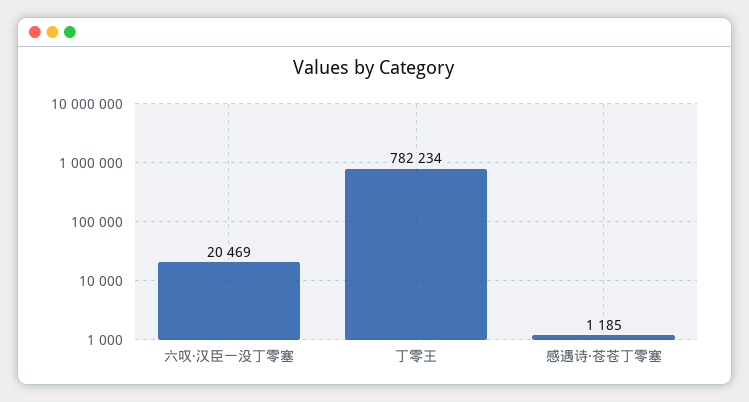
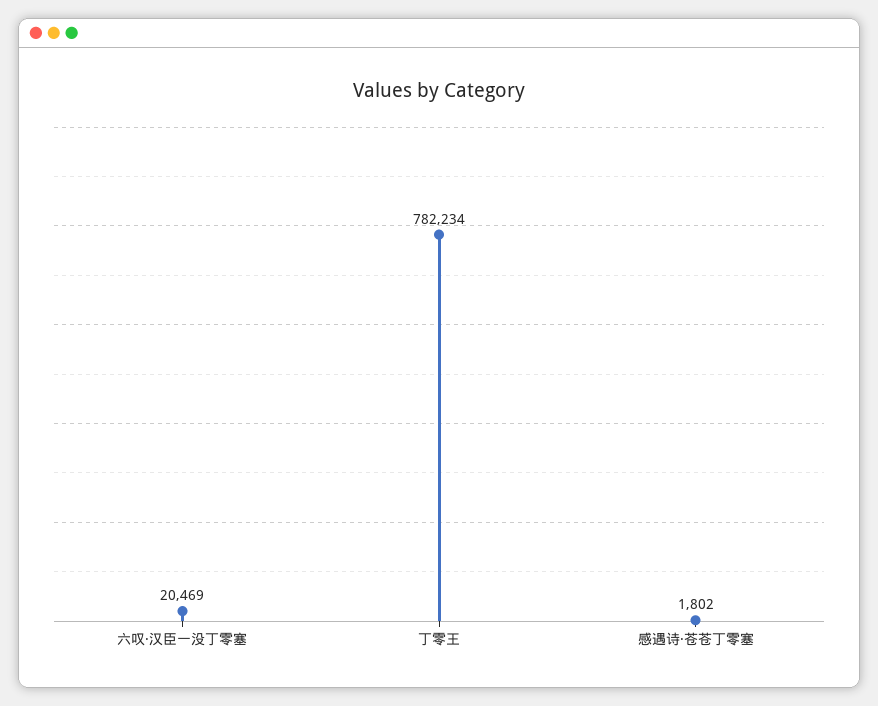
  {
    "六叹·汉臣一没丁零塞": 20469,
    "丁零王": 782234,
-   "感遇诗·苍苍丁零塞": 1185
+   "感遇诗·苍苍丁零塞": 1802
  }

